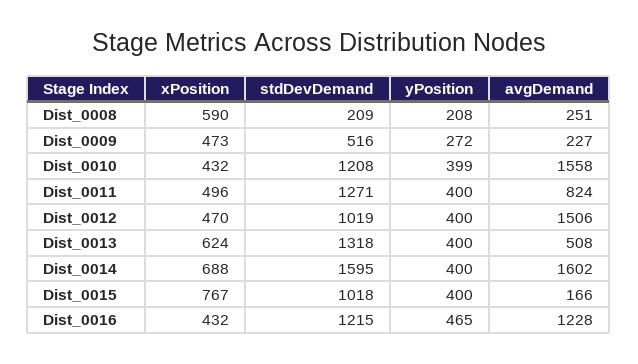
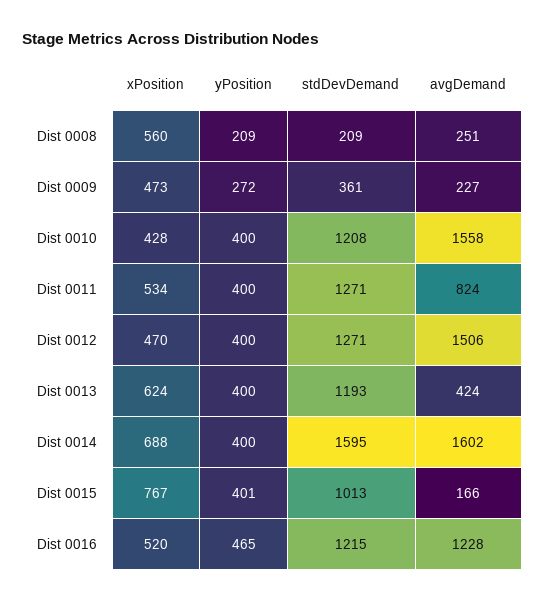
  {
    "xPosition": {
-     "Dist_0008": 590,
+     "Dist_0008": 560,
      "Dist_0009": 473,
-     "Dist_0010": 432,
+     "Dist_0010": 428,
-     "Dist_0011": 496,
+     "Dist_0011": 534,
      "Dist_0012": 470,
      "Dist_0013": 624,
      "Dist_0014": 688,
      "Dist_0015": 767,
-     "Dist_0016": 432
+     "Dist_0016": 520
    },
    "stdDevDemand": {
      "Dist_0008": 209,
-     "Dist_0009": 516,
+     "Dist_0009": 361,
      "Dist_0010": 1208,
      "Dist_0011": 1271,
-     "Dist_0012": 1019,
+     "Dist_0012": 1271,
-     "Dist_0013": 1318,
+     "Dist_0013": 1193,
      "Dist_0014": 1595,
-     "Dist_0015": 1018,
+     "Dist_0015": 1013,
      "Dist_0016": 1215
    },
    "yPosition": {
-     "Dist_0008": 208,
+     "Dist_0008": 209,
      "Dist_0009": 272,
-     "Dist_0010": 399,
+     "Dist_0010": 400,
      "Dist_0011": 400,
      "Dist_0012": 400,
      "Dist_0013": 400,
      "Dist_0014": 400,
-     "Dist_0015": 400,
+     "Dist_0015": 401,
      "Dist_0016": 465
    },
    "avgDemand": {
      "Dist_0008": 251,
      "Dist_0009": 227,
      "Dist_0010": 1558,
      "Dist_0011": 824,
      "Dist_0012": 1506,
-     "Dist_0013": 508,
+     "Dist_0013": 424,
      "Dist_0014": 1602,
      "Dist_0015": 166,
      "Dist_0016": 1228
    }
  }

